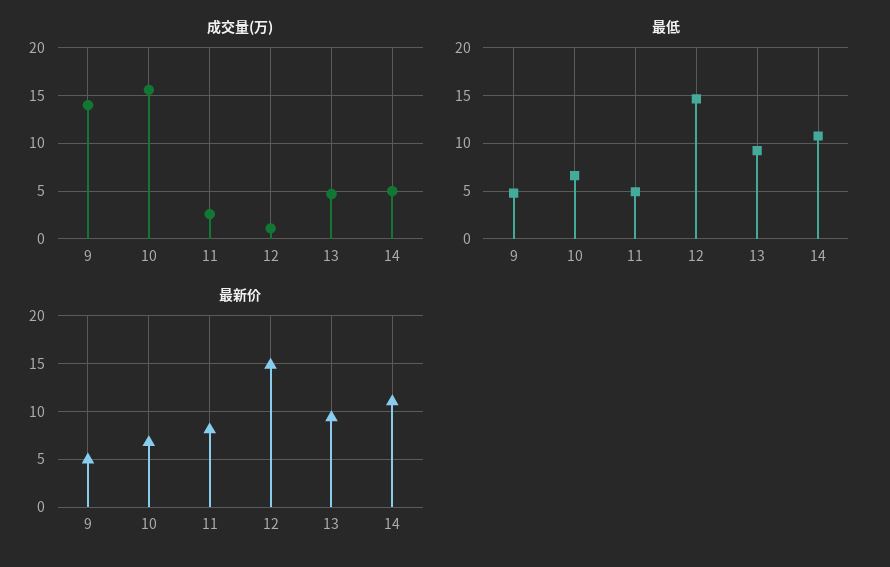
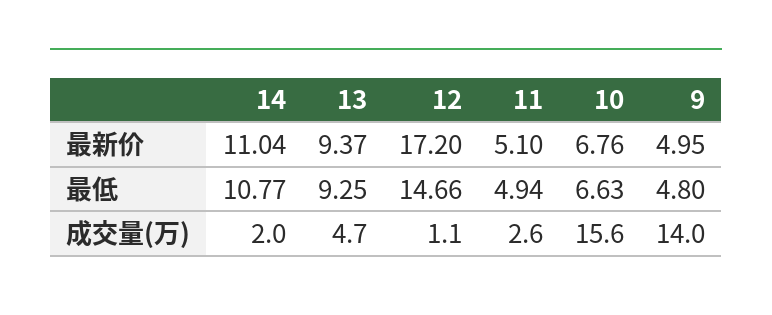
  {
    "成交量(万)": {
      "9": 14,
      "10": 15.6,
      "11": 2.6,
      "12": 1.1,
      "13": 4.7,
-     "14": 5
+     "14": 2
    },
    "最低": {
      "9": 4.8,
      "10": 6.63,
      "11": 4.94,
      "12": 14.66,
      "13": 9.25,
      "14": 10.77
    },
    "最新价": {
      "9": 4.95,
      "10": 6.76,
-     "11": 8,
+     "11": 5.1,
-     "12": 15,
+     "12": 17.2,
      "13": 9.37,
      "14": 11.04
    }
  }

